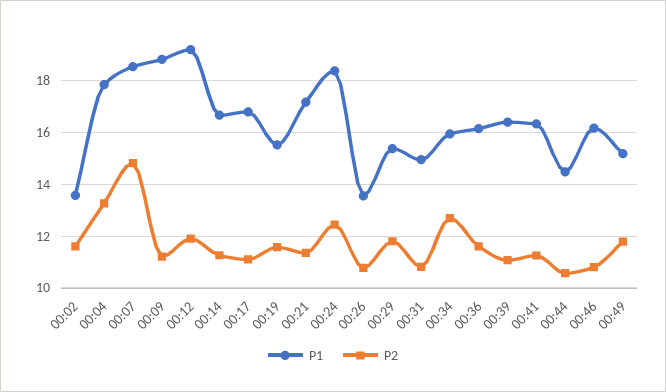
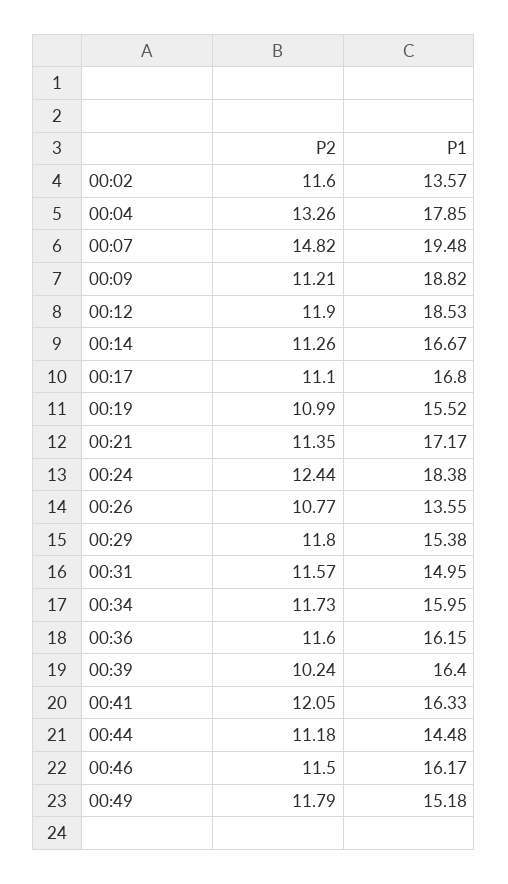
  {
    "P1": {
      "00:02": 13.57,
      "00:04": 17.85,
-     "00:07": 18.5,
+     "00:07": 19.48,
      "00:09": 18.82,
-     "00:12": 19.25,
+     "00:12": 18.53,
      "00:14": 16.67,
      "00:17": 16.8,
      "00:19": 15.52,
      "00:21": 17.17,
      "00:24": 18.38,
      "00:26": 13.55,
      "00:29": 15.38,
      "00:31": 14.95,
      "00:34": 15.95,
      "00:36": 16.15,
      "00:39": 16.4,
      "00:41": 16.33,
      "00:44": 14.48,
      "00:46": 16.17,
      "00:49": 15.18
    },
    "P2": {
      "00:02": 11.6,
      "00:04": 13.26,
      "00:07": 14.82,
      "00:09": 11.21,
      "00:12": 11.9,
      "00:14": 11.26,
      "00:17": 11.1,
-     "00:19": 11.5,
+     "00:19": 10.99,
      "00:21": 11.35,
      "00:24": 12.44,
      "00:26": 10.77,
      "00:29": 11.8,
-     "00:31": 10.75,
+     "00:31": 11.57,
-     "00:34": 12.75,
+     "00:34": 11.73,
      "00:36": 11.6,
-     "00:39": 11,
+     "00:39": 10.24,
-     "00:41": 11.25,
+     "00:41": 12.05,
-     "00:44": 10.5,
+     "00:44": 11.18,
-     "00:46": 10.75,
+     "00:46": 11.5,
      "00:49": 11.79
    }
  }

